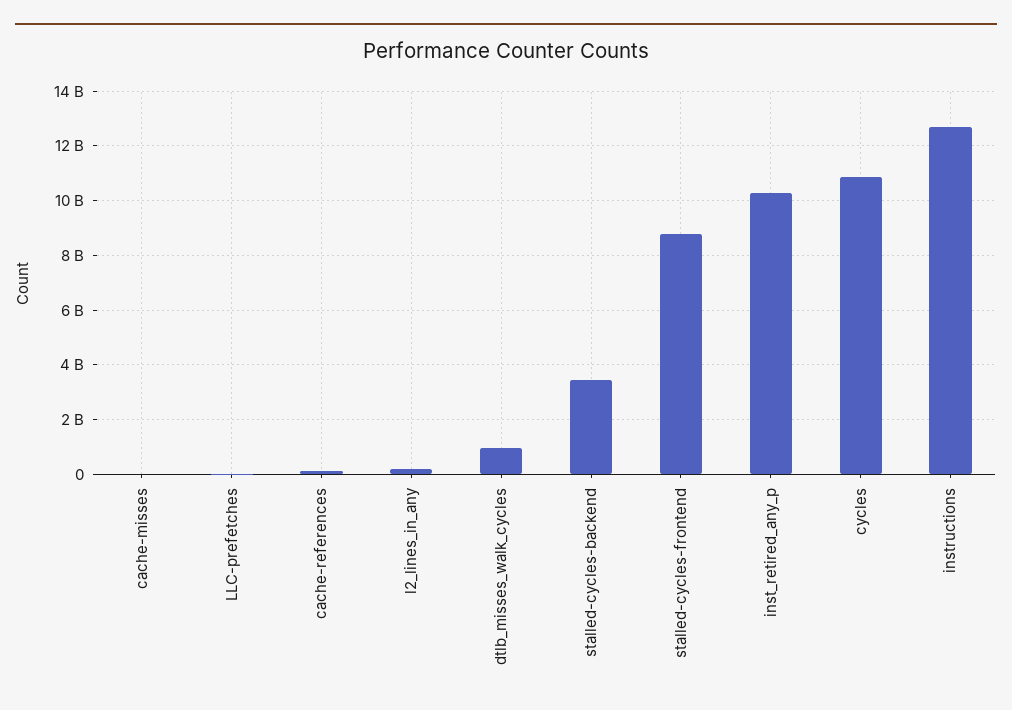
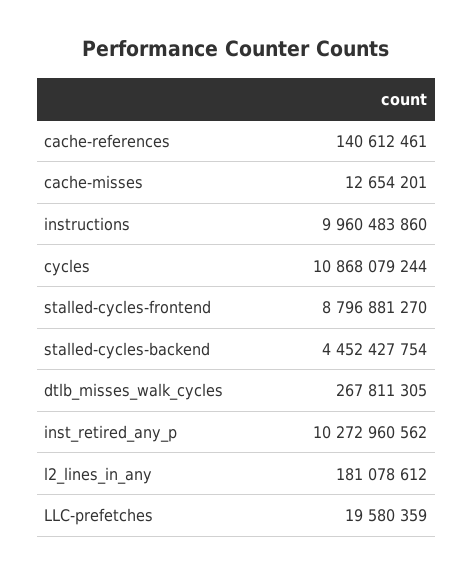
  {
    "cache-misses": 12654201,
    "LLC-prefetches": 19580359,
    "cache-references": 140612461,
    "l2_lines_in_any": 181078612,
-   "dtlb_misses_walk_cycles": 1000000000,
+   "dtlb_misses_walk_cycles": 267811305,
-   "stalled-cycles-backend": 3500000000,
+   "stalled-cycles-backend": 4452427754,
    "stalled-cycles-frontend": 8796881270,
    "inst_retired_any_p": 10272960562,
    "cycles": 10868079244,
-   "instructions": 12750000000
+   "instructions": 9960483860
  }

